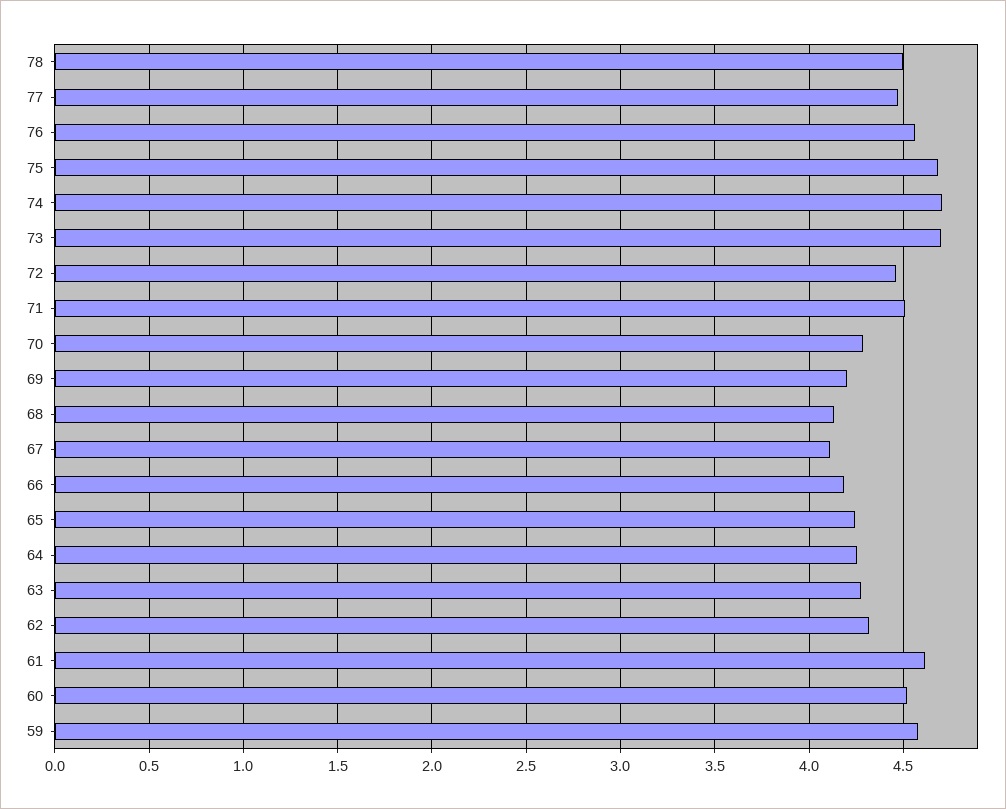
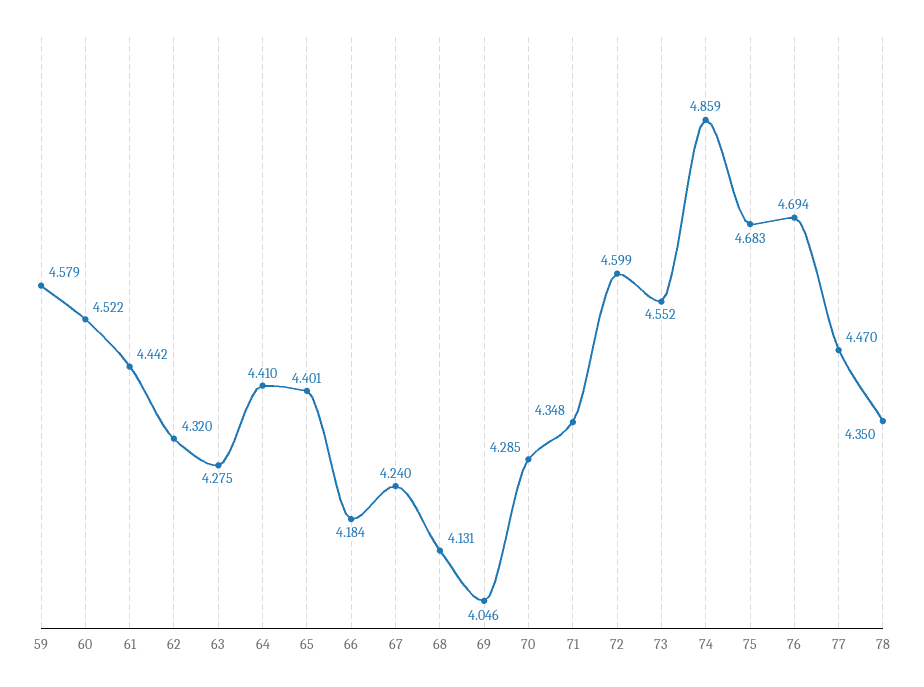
  {
-   "78": 4.5,
+   "78": 4.35,
    "77": 4.47,
-   "76": 4.55,
+   "76": 4.694,
    "75": 4.683,
-   "74": 4.7,
+   "74": 4.859,
-   "73": 4.7,
+   "73": 4.552,
-   "72": 4.45,
+   "72": 4.599,
-   "71": 4.5,
+   "71": 4.348,
    "70": 4.285,
-   "69": 4.2,
+   "69": 4.046,
    "68": 4.131,
-   "67": 4.1,
+   "67": 4.24,
    "66": 4.184,
-   "65": 4.25,
+   "65": 4.401,
-   "64": 4.25,
+   "64": 4.41,
    "63": 4.275,
    "62": 4.32,
-   "61": 4.6,
+   "61": 4.442,
    "60": 4.522,
    "59": 4.579
  }

